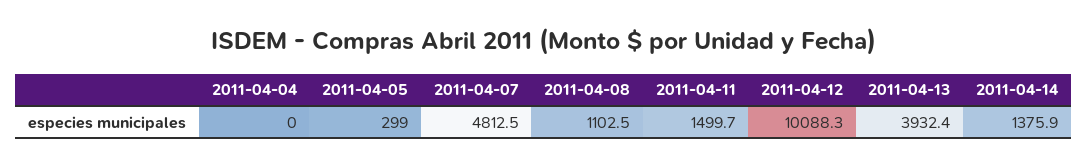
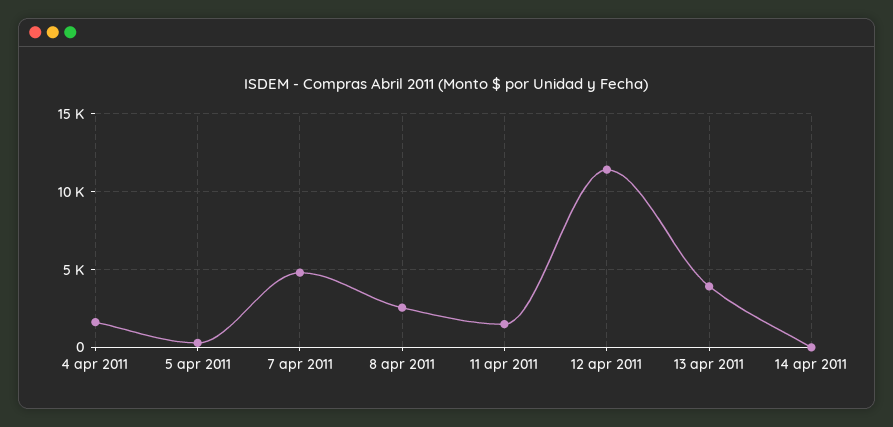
  {
-   "2011-04-04": 0,
+   "2011-04-04": 1500,
    "2011-04-05": 299,
    "2011-04-07": 4812.5,
-   "2011-04-08": 1102.5,
+   "2011-04-08": 2500,
    "2011-04-11": 1499.7,
-   "2011-04-12": 10088.3,
+   "2011-04-12": 11500,
    "2011-04-13": 3932.4,
-   "2011-04-14": 1375.9
+   "2011-04-14": 0
  }

